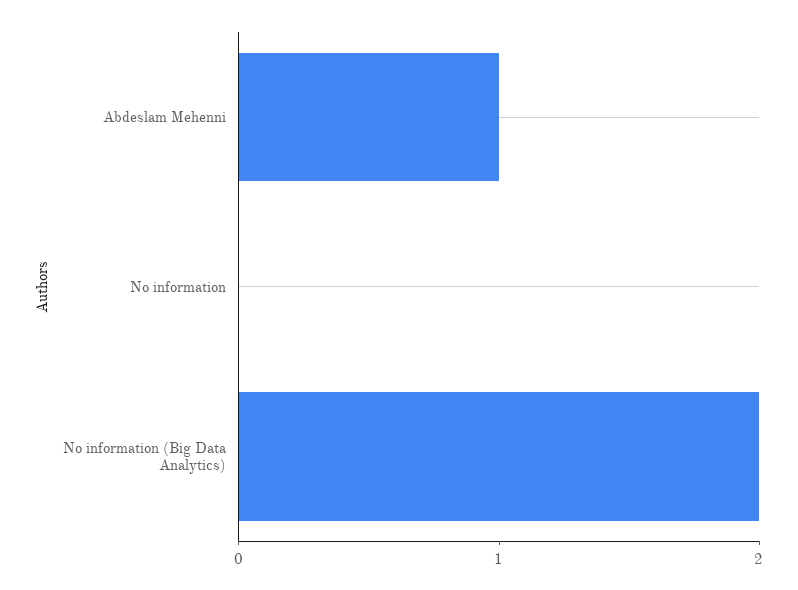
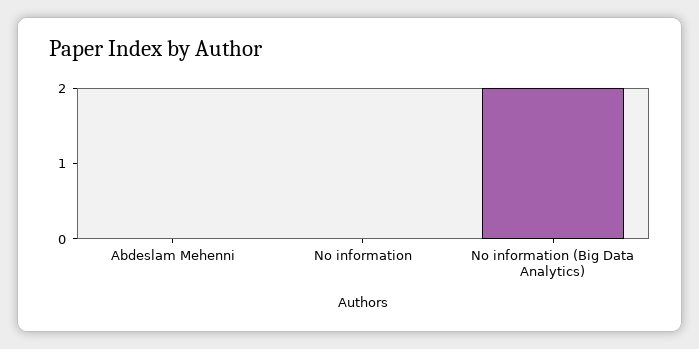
  {
-   "Abdeslam Mehenni": 1,
+   "Abdeslam Mehenni": 0,
    "No information": 0,
    "No information (Big Data Analytics)": 2
  }

